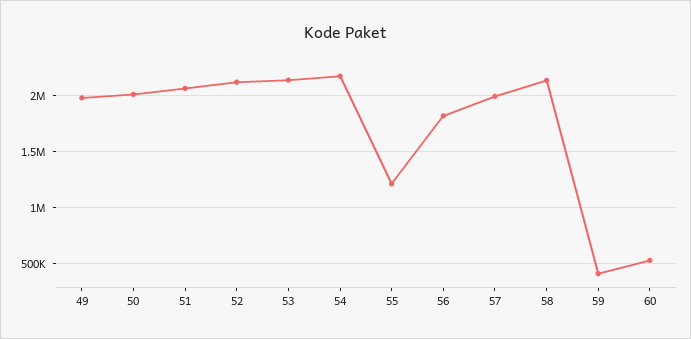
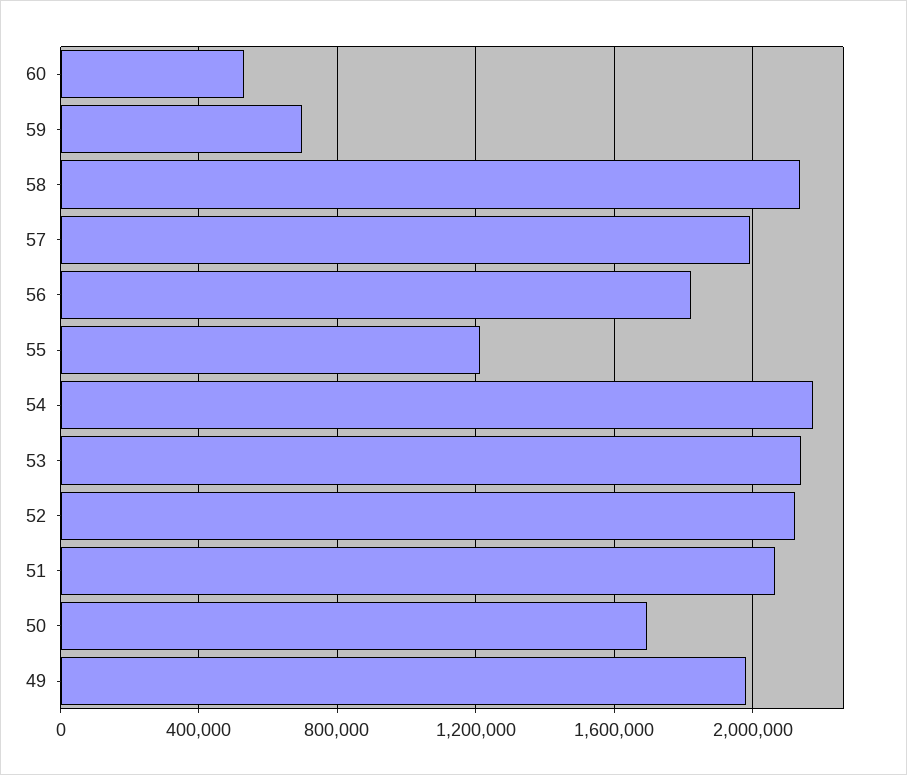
  {
    "49": 2000000,
-   "50": 2000000,
+   "50": 1700000,
    "51": 2050000,
    "52": 2100000,
    "53": 2150000,
    "54": 2150000,
    "55": 1200000,
    "56": 1800000,
    "57": 2000000,
    "58": 2150000,
-   "59": 400000,
+   "59": 700000,
    "60": 550000
  }

